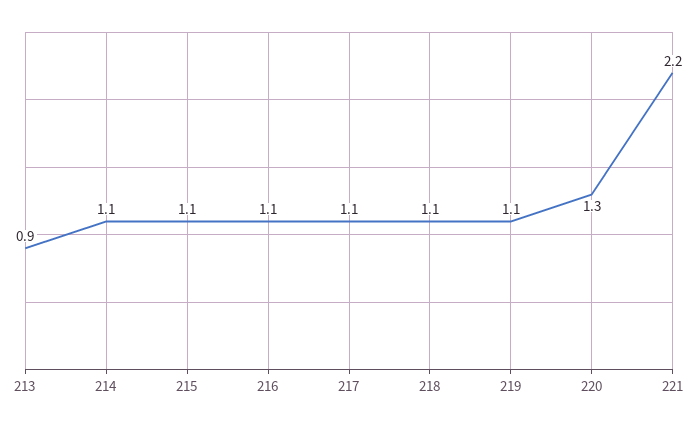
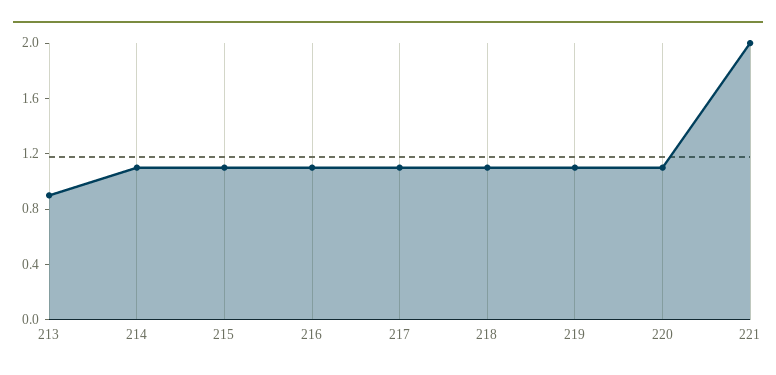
  {
    "213": 0.9,
    "214": 1.1,
    "215": 1.1,
    "216": 1.1,
    "217": 1.1,
    "218": 1.1,
    "219": 1.1,
-   "220": 1.3,
+   "220": 1.1,
-   "221": 2.2
+   "221": 2
  }

